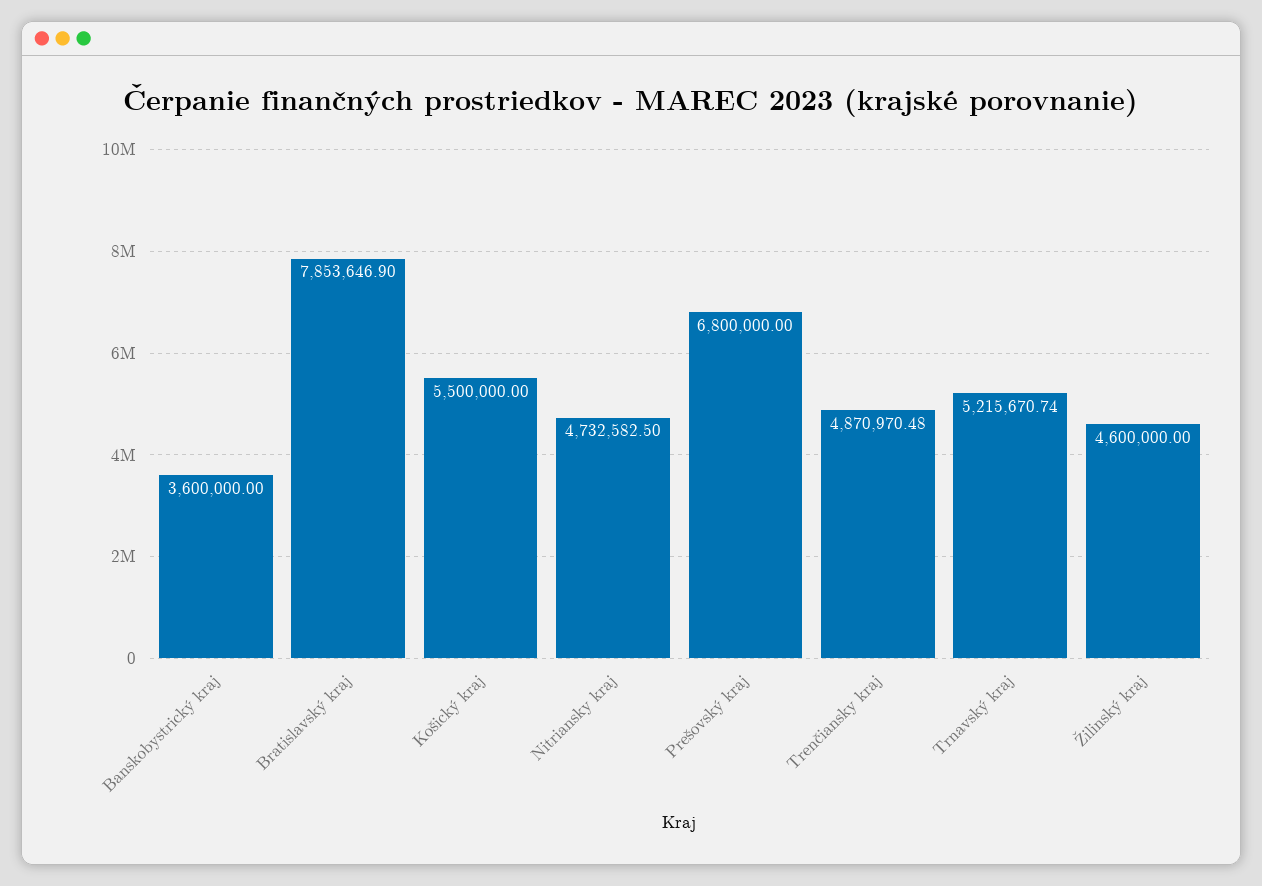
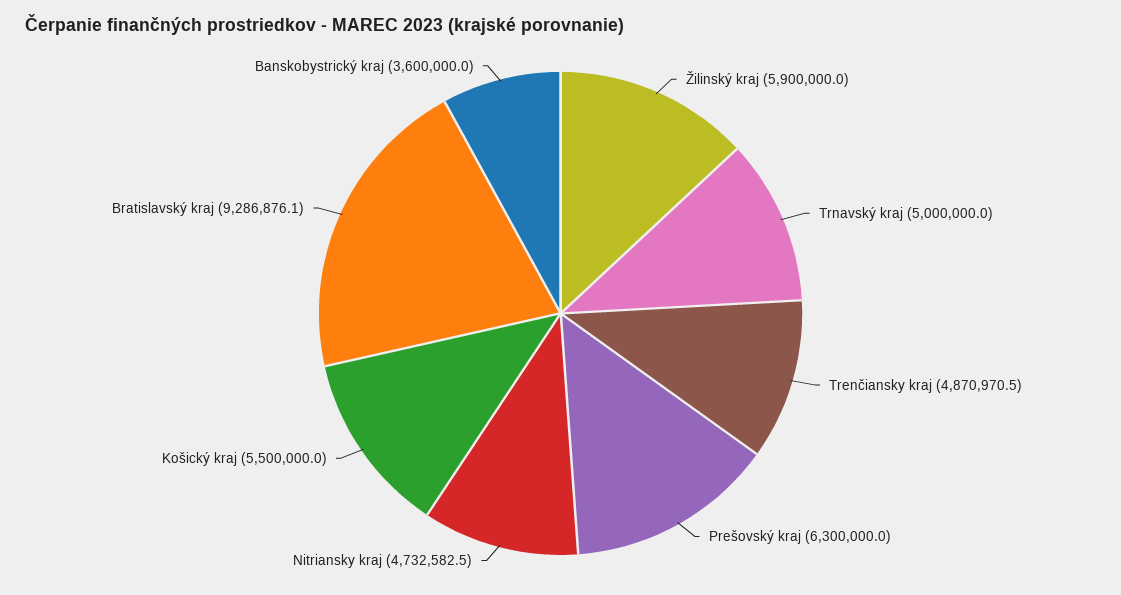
  {
    "Banskobystrický kraj": 3600000,
-   "Bratislavský kraj": 7853646.9,
+   "Bratislavský kraj": 9286876.1,
    "Košický kraj": 5500000,
    "Nitriansky kraj": 4732582.5,
-   "Prešovský kraj": 6800000,
+   "Prešovský kraj": 6300000,
    "Trenčiansky kraj": 4870970.48,
-   "Trnavský kraj": 5215670.74,
+   "Trnavský kraj": 5000000,
-   "Žilinský kraj": 4600000
+   "Žilinský kraj": 5900000
  }

